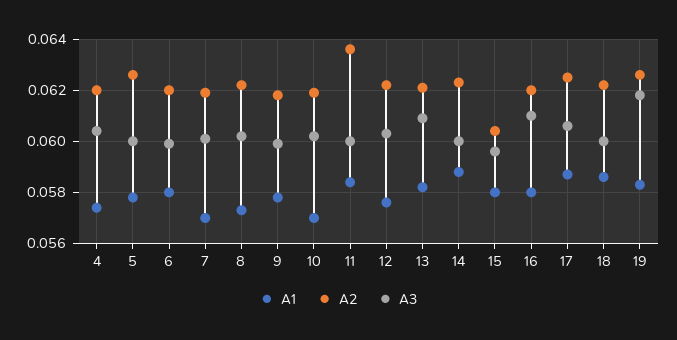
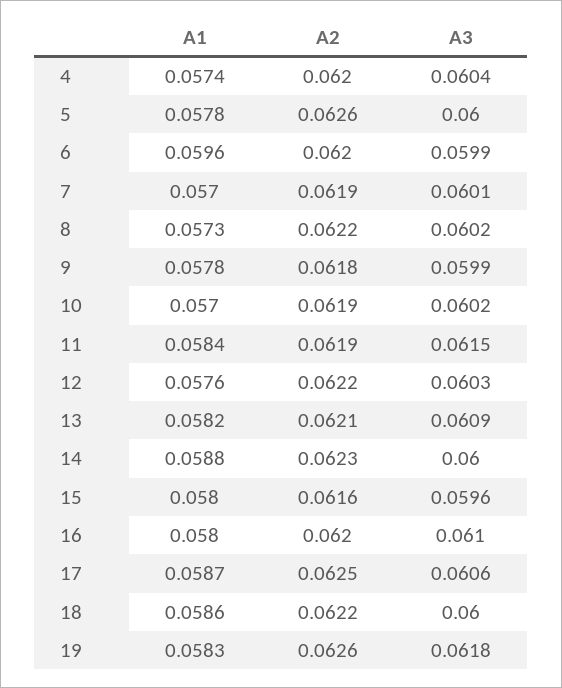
  {
    "A1": {
      "4": 0.0574,
      "5": 0.0578,
-     "6": 0.058,
+     "6": 0.0596,
      "7": 0.057,
      "8": 0.0573,
      "9": 0.0578,
      "10": 0.057,
      "11": 0.0584,
      "12": 0.0576,
      "13": 0.0582,
      "14": 0.0588,
      "15": 0.058,
      "16": 0.058,
      "17": 0.0587,
      "18": 0.0586,
      "19": 0.0583
    },
    "A2": {
      "4": 0.062,
      "5": 0.0626,
      "6": 0.062,
      "7": 0.0619,
      "8": 0.0622,
      "9": 0.0618,
      "10": 0.0619,
-     "11": 0.0635,
+     "11": 0.0619,
      "12": 0.0622,
      "13": 0.0621,
      "14": 0.0623,
-     "15": 0.0605,
+     "15": 0.0616,
      "16": 0.062,
      "17": 0.0625,
      "18": 0.0622,
      "19": 0.0626
    },
    "A3": {
      "4": 0.0604,
      "5": 0.06,
      "6": 0.0599,
      "7": 0.0601,
      "8": 0.0602,
      "9": 0.0599,
      "10": 0.0602,
-     "11": 0.06,
+     "11": 0.0615,
      "12": 0.0603,
      "13": 0.0609,
      "14": 0.06,
      "15": 0.0596,
      "16": 0.061,
      "17": 0.0606,
      "18": 0.06,
      "19": 0.0618
    }
  }

